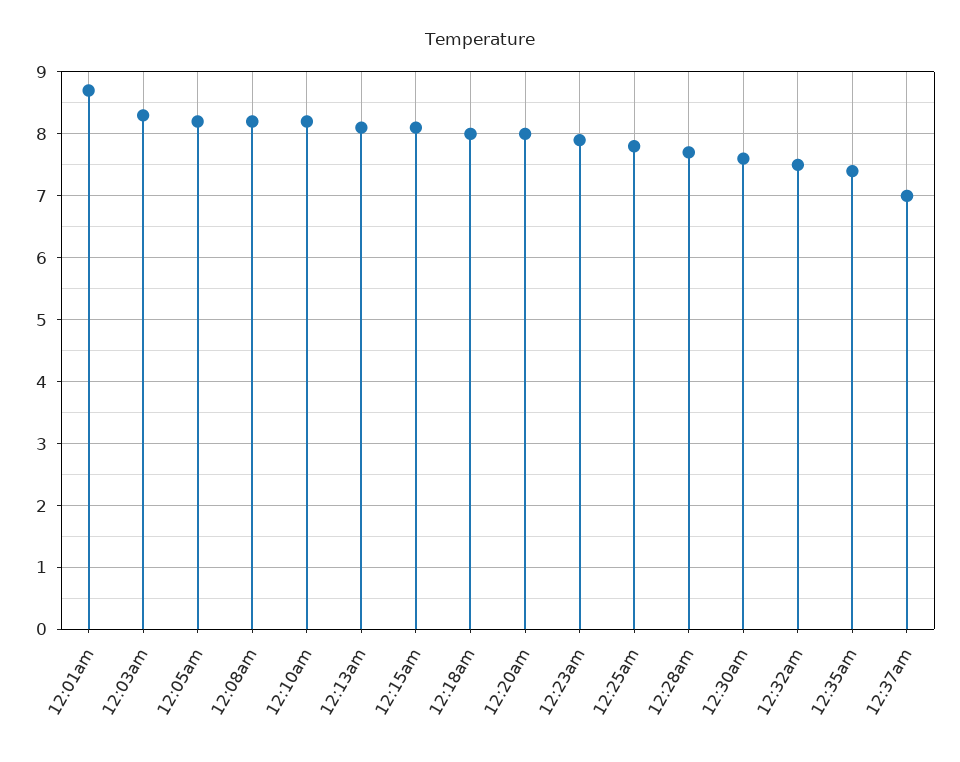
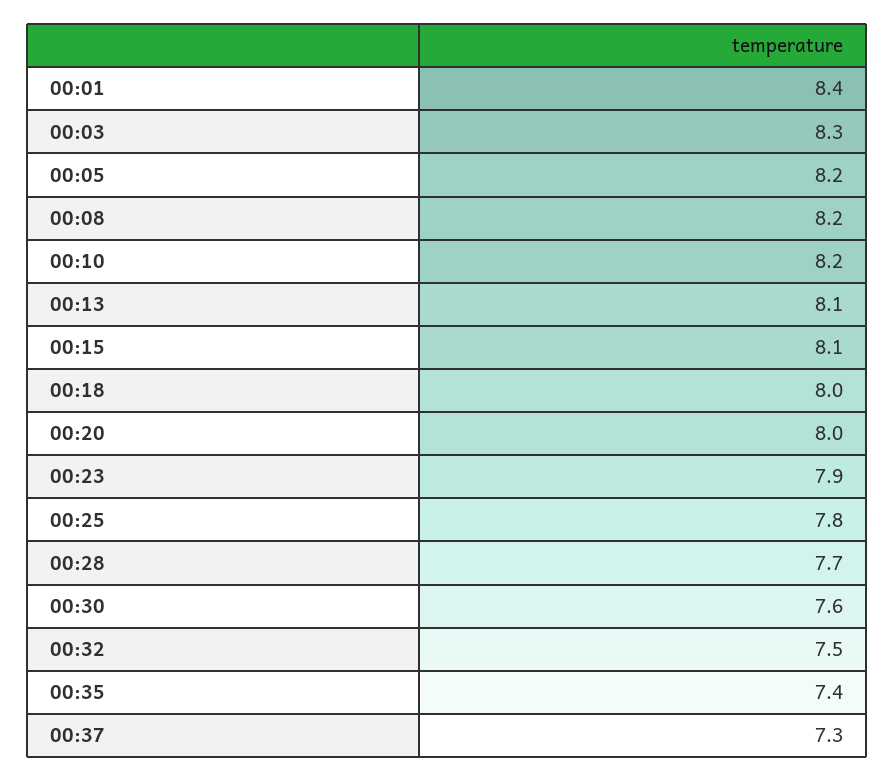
  {
-   "12:01am": 8.7,
+   "12:01am": 8.4,
    "12:03am": 8.3,
    "12:05am": 8.2,
    "12:08am": 8.2,
    "12:10am": 8.2,
    "12:13am": 8.1,
    "12:15am": 8.1,
    "12:18am": 8,
    "12:20am": 8,
    "12:23am": 7.9,
    "12:25am": 7.8,
    "12:28am": 7.7,
    "12:30am": 7.6,
    "12:32am": 7.5,
    "12:35am": 7.4,
-   "12:37am": 7
+   "12:37am": 7.3
  }

